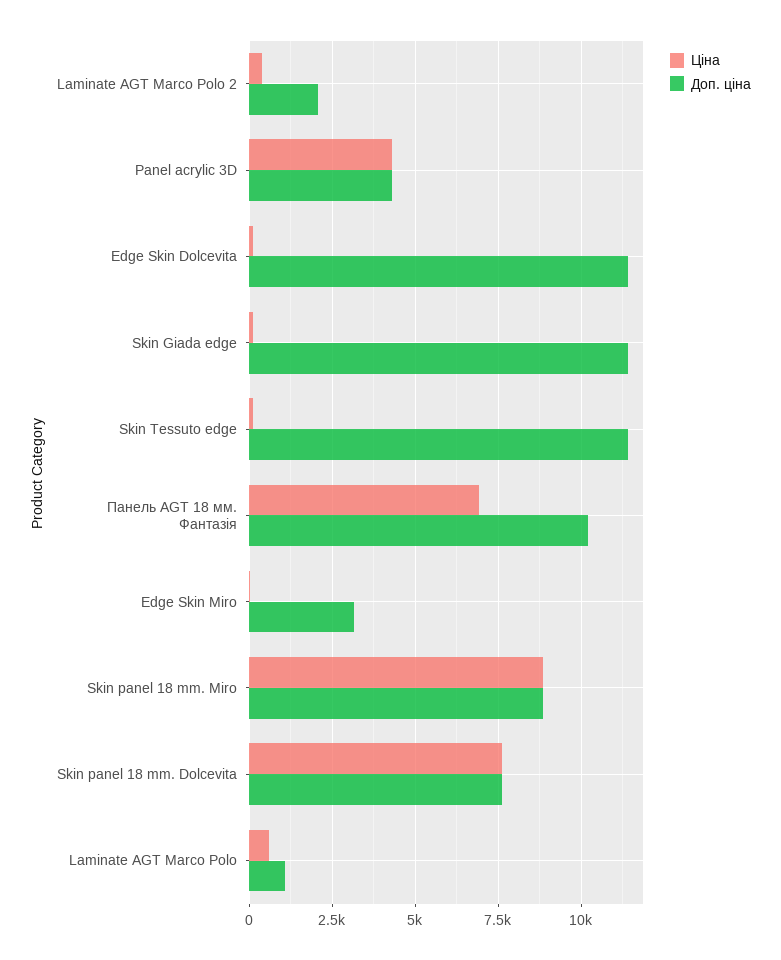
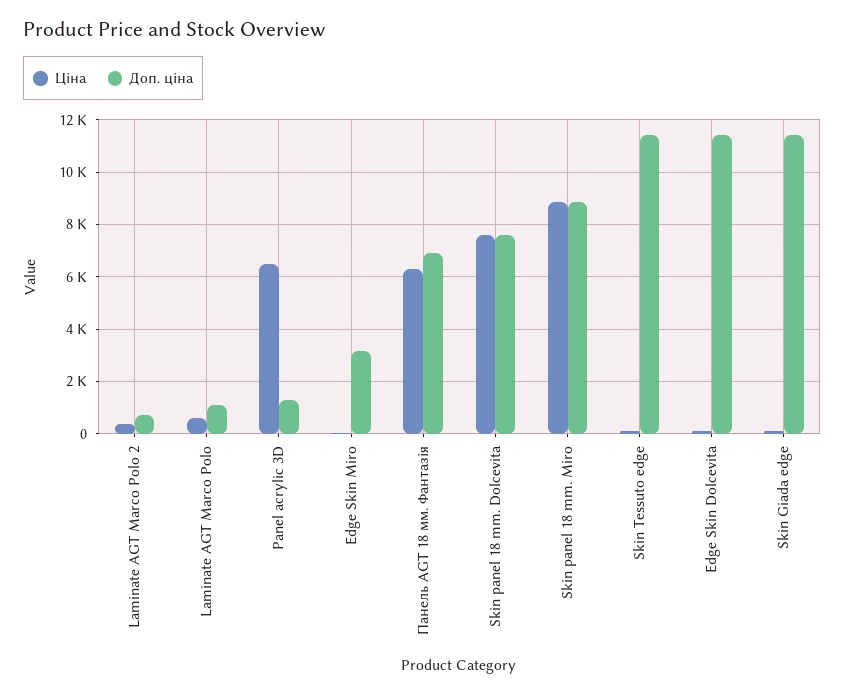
  {
    "Ціна": {
      "Laminate AGT Marco Polo 2": 500,
-     "Panel acrylic 3D": 4250,
+     "Panel acrylic 3D": 6500,
      "Edge Skin Dolcevita": 0,
      "Skin Giada edge": 0,
      "Skin Tessuto edge": 0,
-     "Панель AGT 18 мм. Фантазія": 7000,
+     "Панель AGT 18 мм. Фантазія": 6250,
      "Edge Skin Miro": 0,
      "Skin panel 18 mm. Miro": 8750,
      "Skin panel 18 mm. Dolcevita": 7500,
      "Laminate AGT Marco Polo": 500
    },
    "Доп. ціна": {
-     "Laminate AGT Marco Polo 2": 2000,
+     "Laminate AGT Marco Polo 2": 750,
-     "Panel acrylic 3D": 4250,
+     "Panel acrylic 3D": 1250,
      "Edge Skin Dolcevita": 11500,
      "Skin Giada edge": 11500,
      "Skin Tessuto edge": 11500,
-     "Панель AGT 18 мм. Фантазія": 10250,
+     "Панель AGT 18 мм. Фантазія": 7000,
      "Edge Skin Miro": 3250,
      "Skin panel 18 mm. Miro": 8750,
      "Skin panel 18 mm. Dolcevita": 7500,
      "Laminate AGT Marco Polo": 1000
    }
  }

